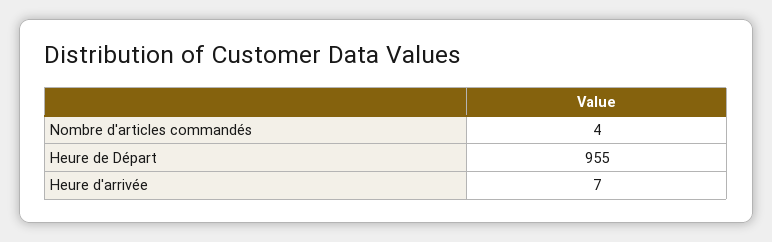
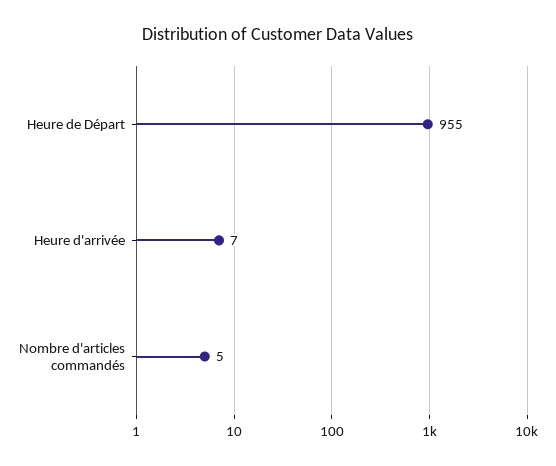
  {
-   "Nombre d'articles commandés": 4,
+   "Nombre d'articles commandés": 5,
    "Heure de Départ": 955,
    "Heure d'arrivée": 7
  }

